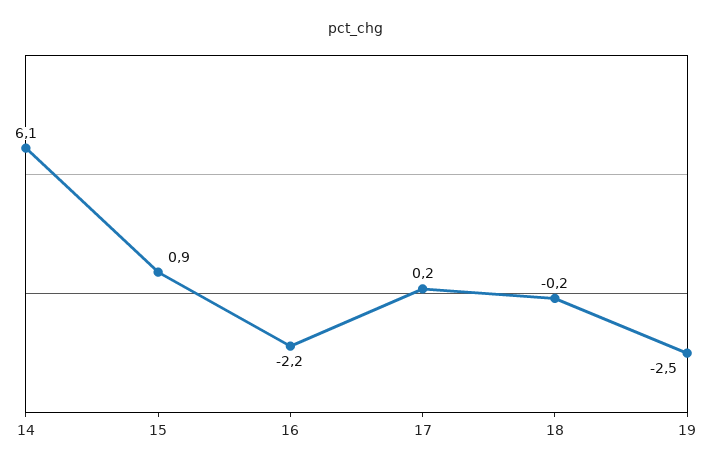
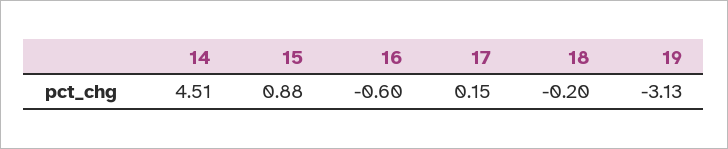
  {
-   "14": 6.1,
+   "14": 4.51,
    "15": 0.88,
-   "16": -2.2,
+   "16": -0.6,
    "17": 0.15,
    "18": -0.2,
-   "19": -2.5
+   "19": -3.13
  }

